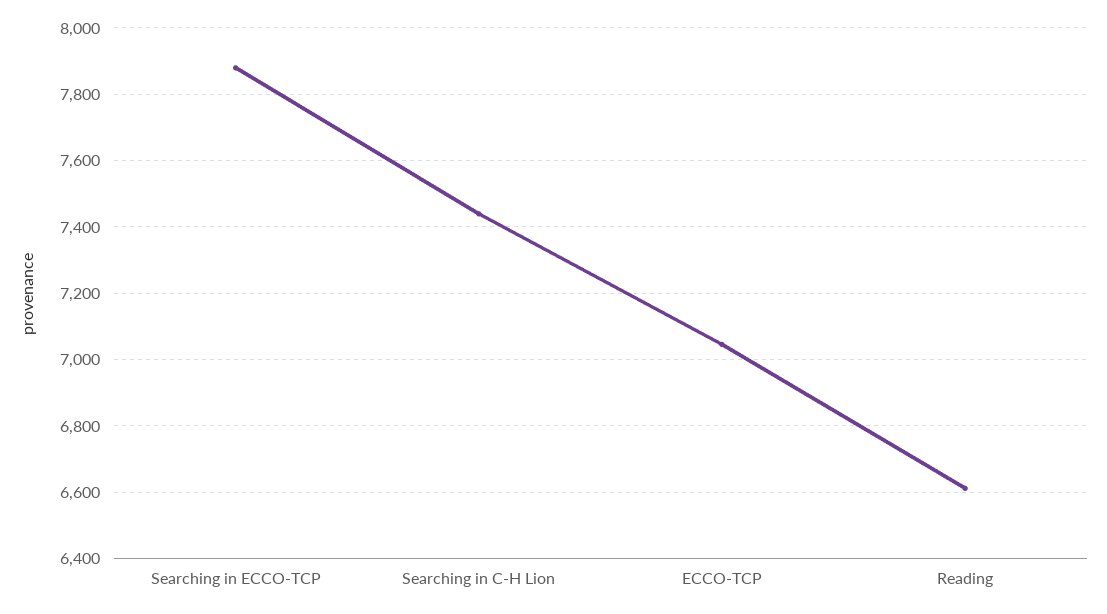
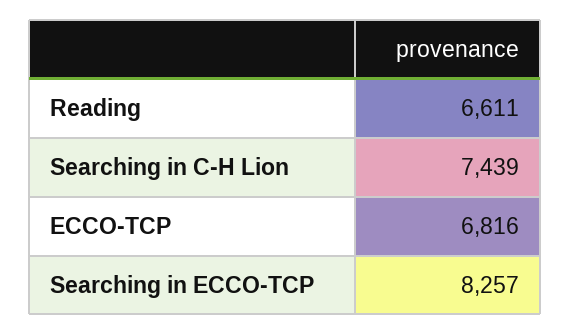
  {
-   "Searching in ECCO-TCP": 7880,
+   "Searching in ECCO-TCP": 8257,
    "Searching in C-H Lion": 7439,
-   "ECCO-TCP": 7040,
+   "ECCO-TCP": 6816,
    "Reading": 6611
  }

